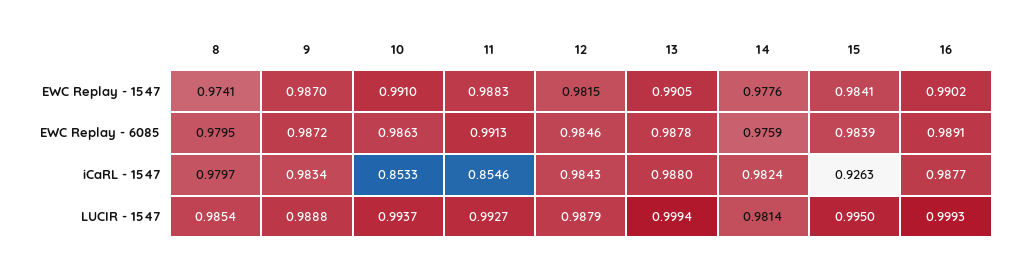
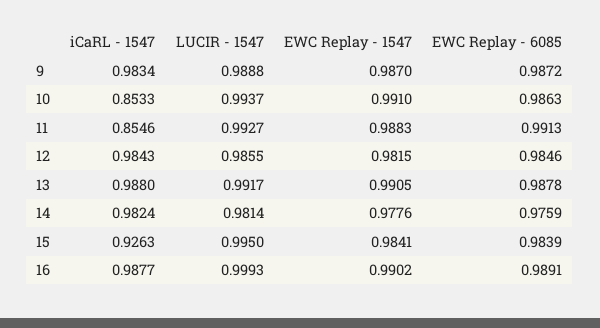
  {
-   "8": {
-     "EWC Replay - 1547": 0.9741,
-     "EWC Replay - 6085": 0.9795,
-     "iCaRL - 1547": 0.9797,
-     "LUCIR - 1547": 0.9854
-   },
    "9": {
      "EWC Replay - 1547": 0.987,
      "EWC Replay - 6085": 0.9872,
      "iCaRL - 1547": 0.9834,
      "LUCIR - 1547": 0.9888
    },
    "10": {
      "EWC Replay - 1547": 0.991,
      "EWC Replay - 6085": 0.9863,
      "iCaRL - 1547": 0.8533,
      "LUCIR - 1547": 0.9937
    },
    "11": {
      "EWC Replay - 1547": 0.9883,
      "EWC Replay - 6085": 0.9913,
      "iCaRL - 1547": 0.8546,
      "LUCIR - 1547": 0.9927
    },
    "12": {
      "EWC Replay - 1547": 0.9815,
      "EWC Replay - 6085": 0.9846,
      "iCaRL - 1547": 0.9843,
-     "LUCIR - 1547": 0.9879
+     "LUCIR - 1547": 0.9855
    },
    "13": {
      "EWC Replay - 1547": 0.9905,
      "EWC Replay - 6085": 0.9878,
      "iCaRL - 1547": 0.988,
-     "LUCIR - 1547": 0.9994
+     "LUCIR - 1547": 0.9917
    },
    "14": {
      "EWC Replay - 1547": 0.9776,
      "EWC Replay - 6085": 0.9759,
      "iCaRL - 1547": 0.9824,
      "LUCIR - 1547": 0.9814
    },
    "15": {
      "EWC Replay - 1547": 0.9841,
      "EWC Replay - 6085": 0.9839,
      "iCaRL - 1547": 0.9263,
      "LUCIR - 1547": 0.995
    },
    "16": {
      "EWC Replay - 1547": 0.9902,
      "EWC Replay - 6085": 0.9891,
      "iCaRL - 1547": 0.9877,
      "LUCIR - 1547": 0.9993
    }
  }

